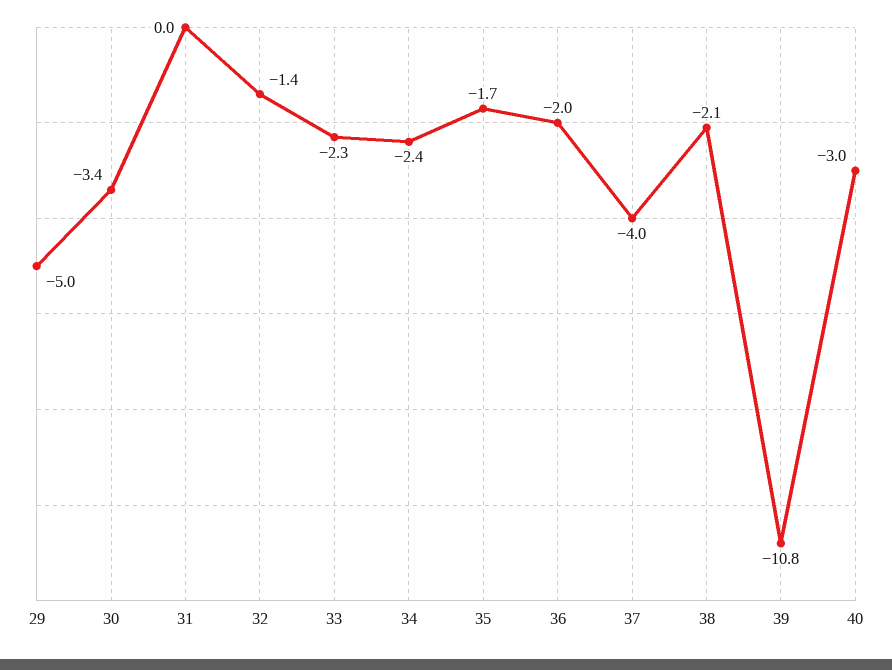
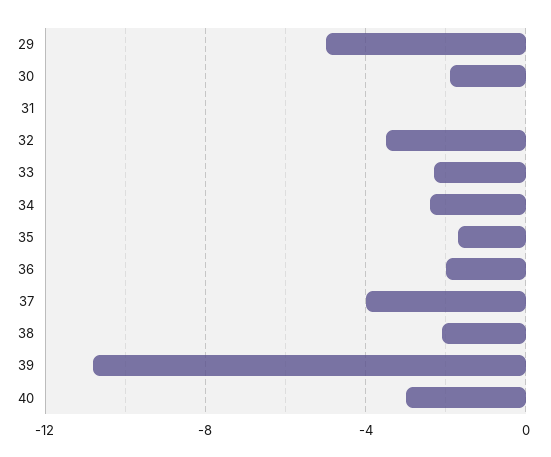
  {
    "29": -5,
-   "30": -3.4,
+   "30": -2,
    "31": 0,
-   "32": -1.4,
+   "32": -3.5,
    "33": -2.3,
    "34": -2.4,
    "35": -1.7,
    "36": -2,
    "37": -4,
    "38": -2.1,
    "39": -10.8,
    "40": -3
  }

